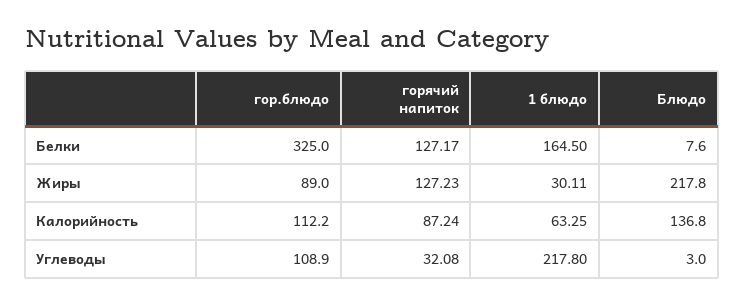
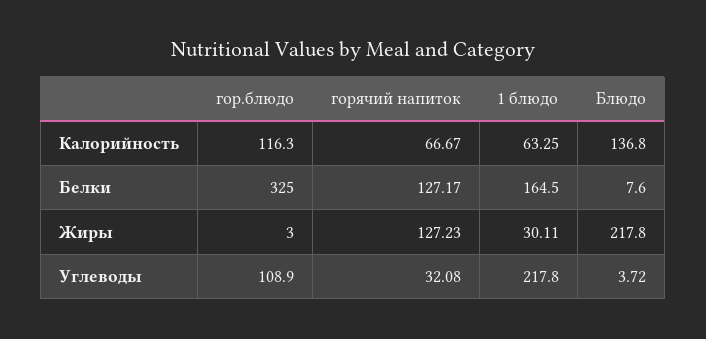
  {
    "гор.блюдо": {
      "Белки": 325,
-     "Жиры": 89,
+     "Жиры": 3,
-     "Калорийность": 112.2,
+     "Калорийность": 116.3,
      "Углеводы": 108.9
    },
    "горячий напиток": {
      "Белки": 127.17,
      "Жиры": 127.23,
-     "Калорийность": 87.24,
+     "Калорийность": 66.67,
      "Углеводы": 32.08
    },
    "1 блюдо": {
      "Белки": 164.5,
      "Жиры": 30.11,
      "Калорийность": 63.25,
      "Углеводы": 217.8
    },
    "Блюдо": {
      "Белки": 7.6,
      "Жиры": 217.8,
      "Калорийность": 136.8,
-     "Углеводы": 3
+     "Углеводы": 3.72
    }
  }

